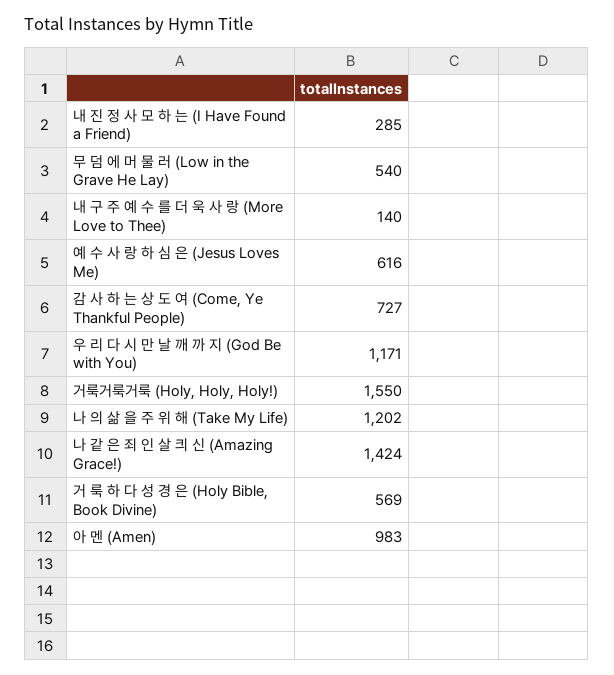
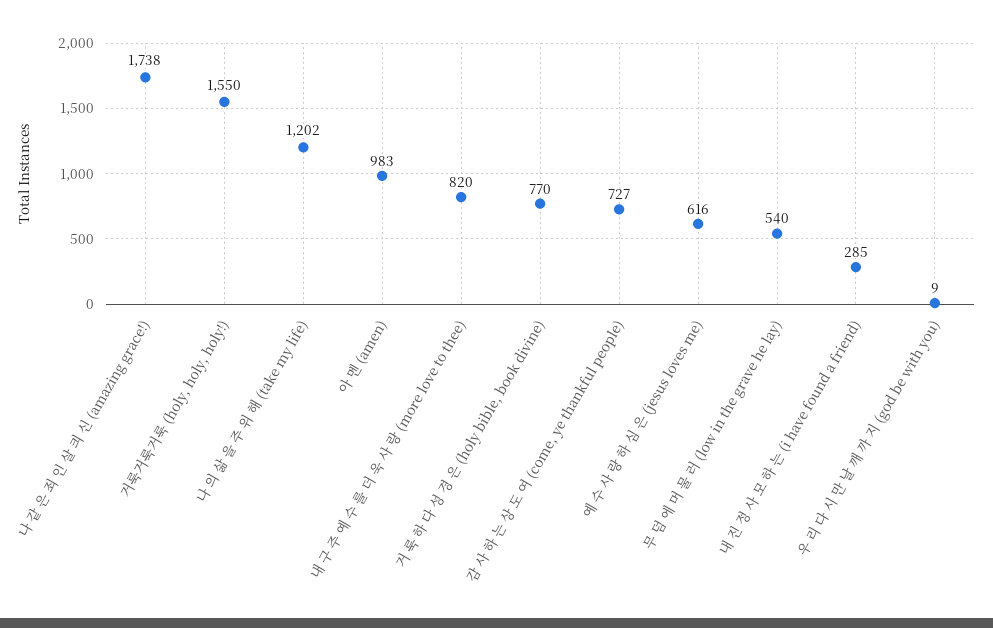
  {
    "내 진 정 사 모 하 는 (I Have Found a Friend)": 285,
    "무 덤 에 머 물 러 (Low in the Grave He Lay)": 540,
-   "내 구 주 예 수 를 더 욱 사 랑 (More Love to Thee)": 140,
+   "내 구 주 예 수 를 더 욱 사 랑 (More Love to Thee)": 820,
    "예 수 사 랑 하 심 은 (Jesus Loves Me)": 616,
    "감 사 하 는 상 도 여 (Come, Ye Thankful People)": 727,
-   "우 리 다 시 만 날 깨 까 지 (God Be with You)": 1171,
+   "우 리 다 시 만 날 깨 까 지 (God Be with You)": 9,
    "거룩거룩거룩 (Holy, Holy, Holy!)": 1550,
    "나 의 삶 을 주 위 해 (Take My Life)": 1202,
-   "나 같 은 죄 인 살 킈 신 (Amazing Grace!)": 1424,
+   "나 같 은 죄 인 살 킈 신 (Amazing Grace!)": 1738,
-   "거 룩 하 다 성 경 은 (Holy Bible, Book Divine)": 569,
+   "거 룩 하 다 성 경 은 (Holy Bible, Book Divine)": 770,
    "아 멘 (Amen)": 983
  }

